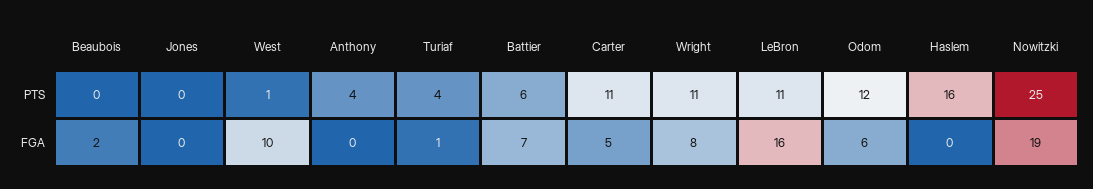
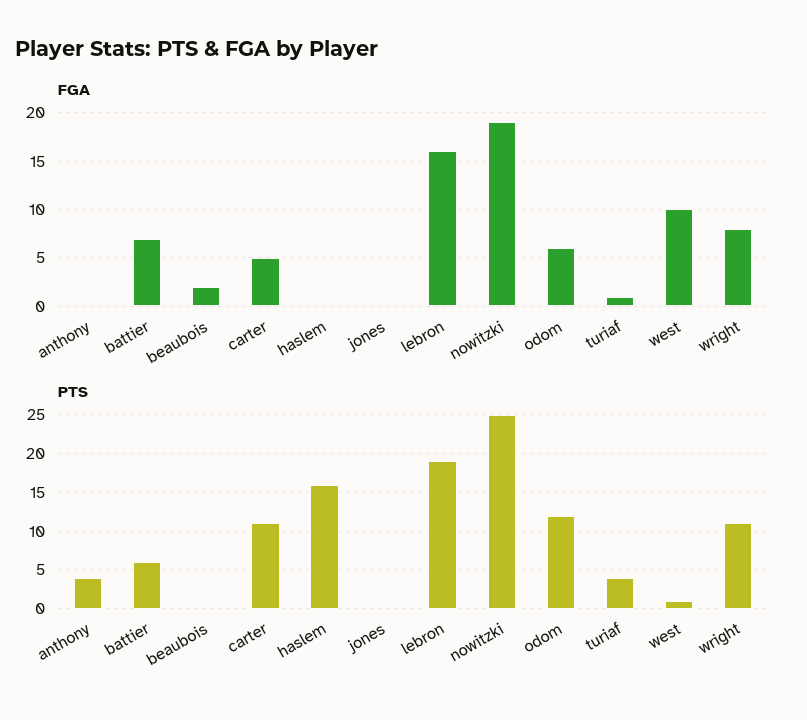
  {
    "PTS": {
      "Beaubois": 0,
      "Jones": 0,
      "West": 1,
      "Anthony": 4,
      "Turiaf": 4,
      "Battier": 6,
      "Carter": 11,
      "Wright": 11,
-     "LeBron": 11,
+     "LeBron": 19,
      "Odom": 12,
      "Haslem": 16,
      "Nowitzki": 25
    },
    "FGA": {
      "Beaubois": 2,
      "Jones": 0,
      "West": 10,
      "Anthony": 0,
      "Turiaf": 1,
      "Battier": 7,
      "Carter": 5,
      "Wright": 8,
      "LeBron": 16,
      "Odom": 6,
      "Haslem": 0,
      "Nowitzki": 19
    }
  }

